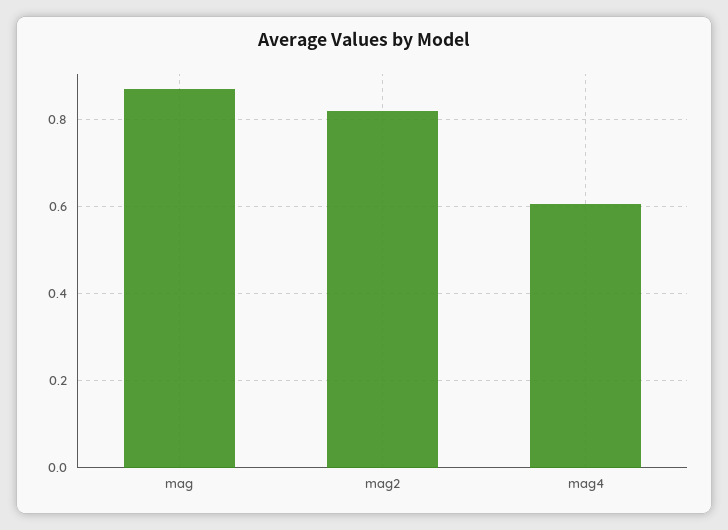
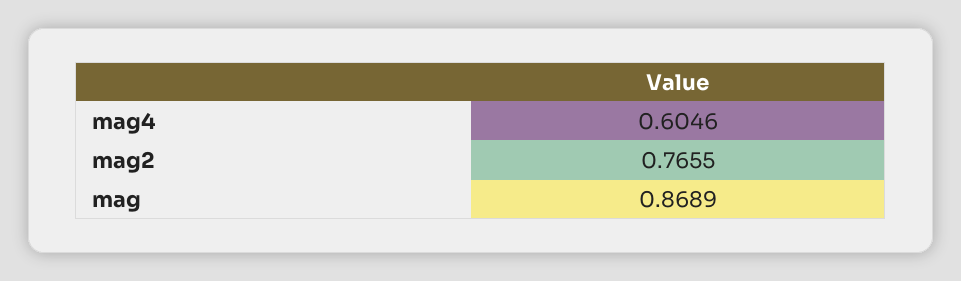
  {
    "mag": 0.8689,
-   "mag2": 0.82,
+   "mag2": 0.7655,
    "mag4": 0.6046
  }

